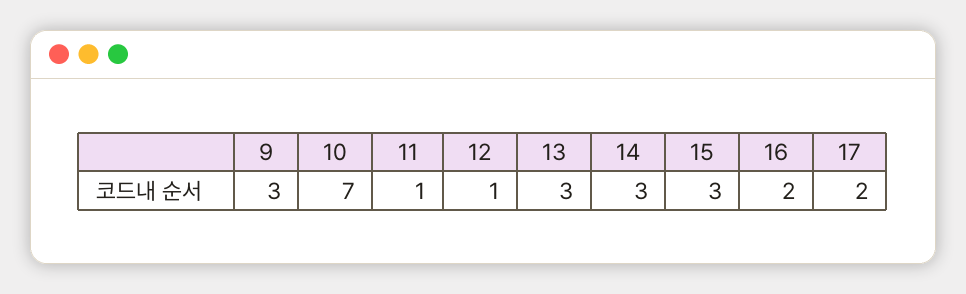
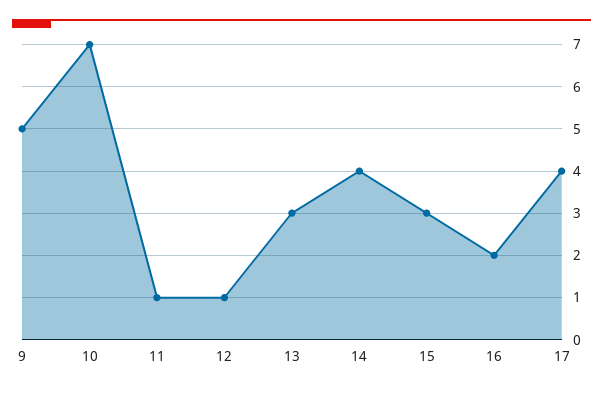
  {
-   "9": 3,
+   "9": 5,
    "10": 7,
    "11": 1,
    "12": 1,
    "13": 3,
-   "14": 3,
+   "14": 4,
    "15": 3,
    "16": 2,
-   "17": 2
+   "17": 4
  }

